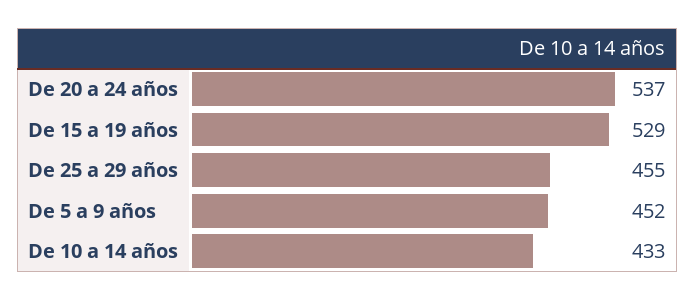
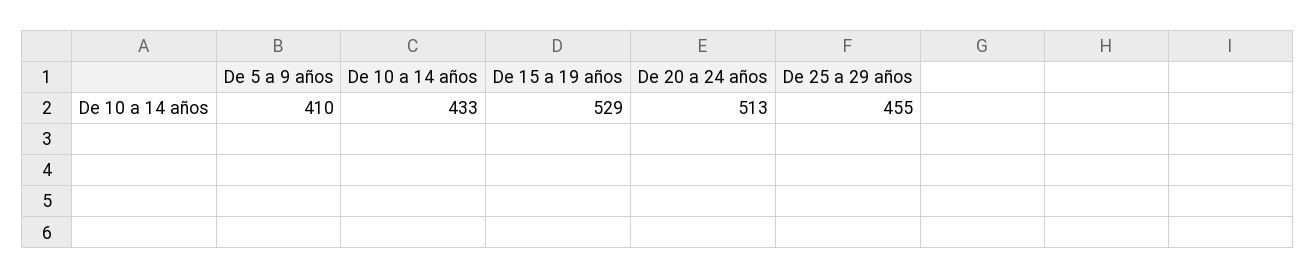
  {
-   "De 20 a 24 años": 537,
+   "De 20 a 24 años": 513,
    "De 15 a 19 años": 529,
    "De 25 a 29 años": 455,
-   "De 5 a 9 años": 452,
+   "De 5 a 9 años": 410,
    "De 10 a 14 años": 433
  }

